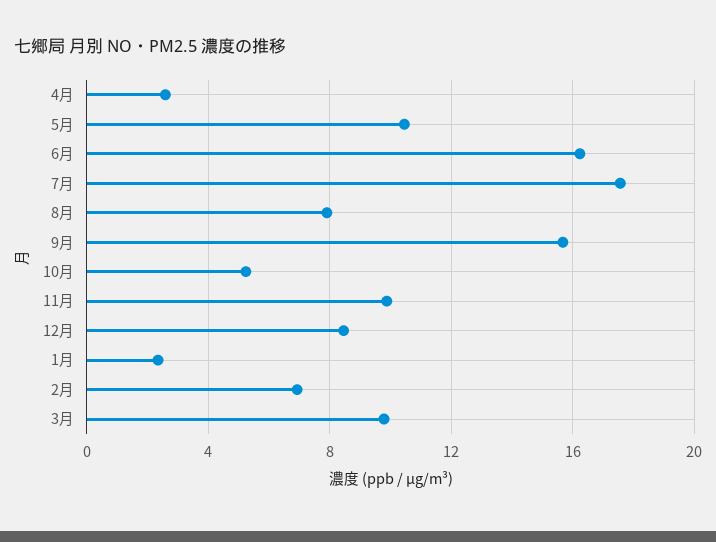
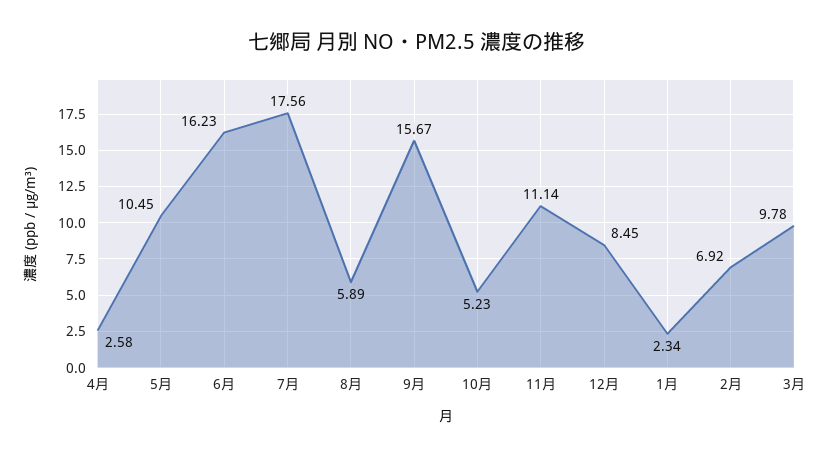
  {
    "4月": 2.58,
    "5月": 10.45,
    "6月": 16.23,
    "7月": 17.56,
-   "8月": 8,
+   "8月": 5.89,
    "9月": 15.67,
    "10月": 5.23,
-   "11月": 10,
+   "11月": 11.14,
    "12月": 8.45,
    "1月": 2.34,
    "2月": 6.92,
    "3月": 9.78
  }

